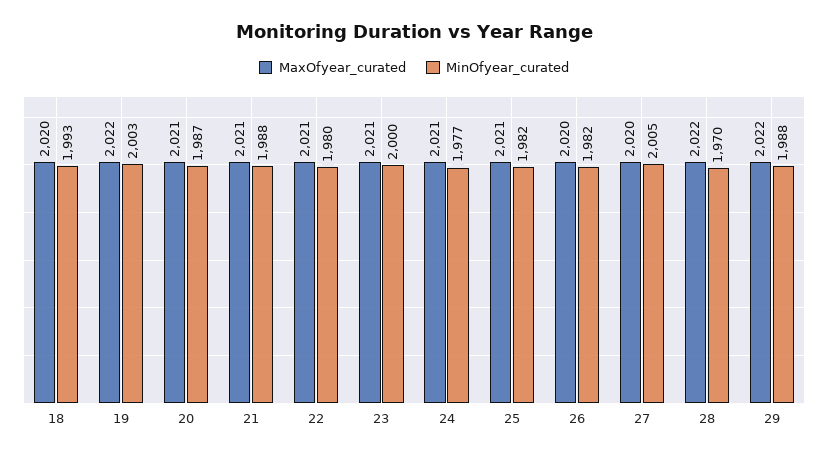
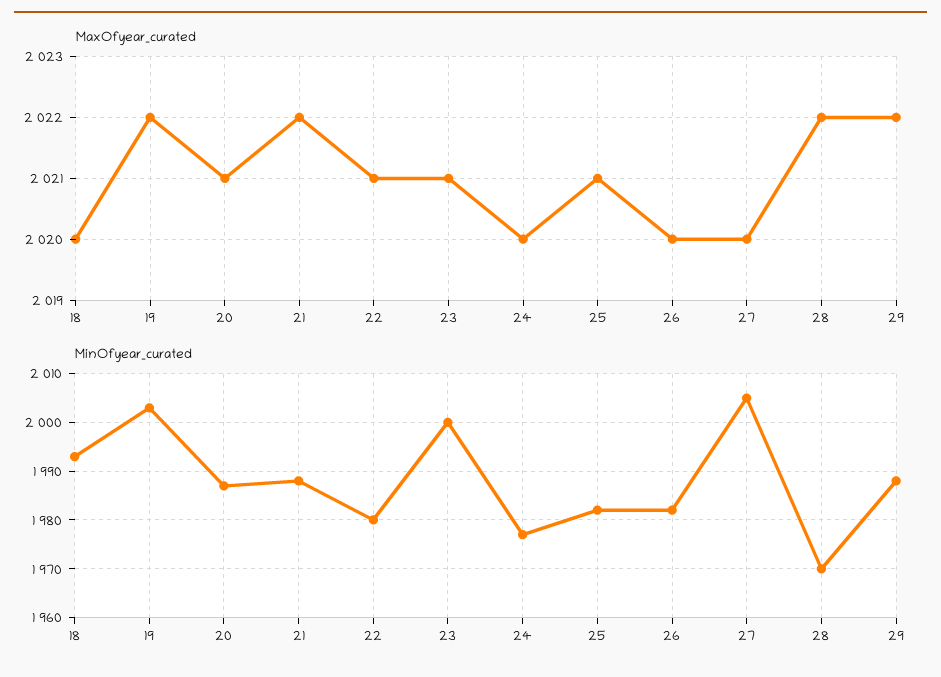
  {
    "MaxOfyear_curated": {
      "18": 2020,
      "19": 2022,
      "20": 2021,
-     "21": 2021,
+     "21": 2022,
      "22": 2021,
      "23": 2021,
-     "24": 2021,
+     "24": 2020,
      "25": 2021,
      "26": 2020,
      "27": 2020,
      "28": 2022,
      "29": 2022
    },
    "MinOfyear_curated": {
      "18": 1993,
      "19": 2003,
      "20": 1987,
      "21": 1988,
      "22": 1980,
      "23": 2000,
      "24": 1977,
      "25": 1982,
      "26": 1982,
      "27": 2005,
      "28": 1970,
      "29": 1988
    }
  }

